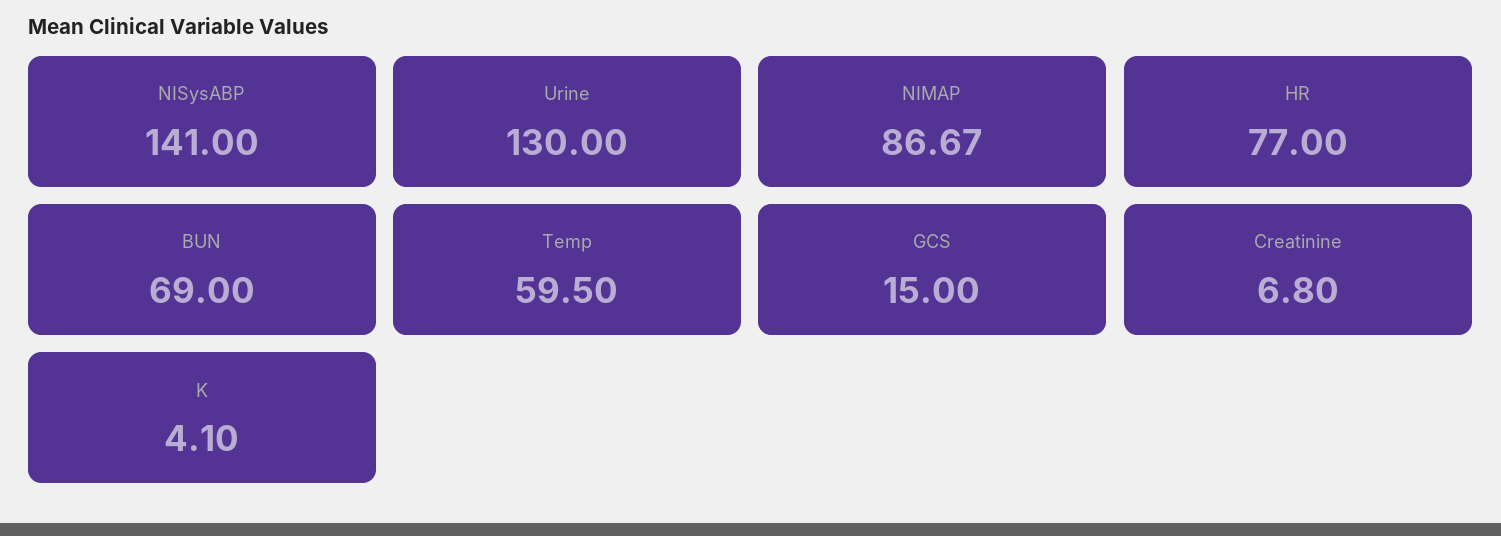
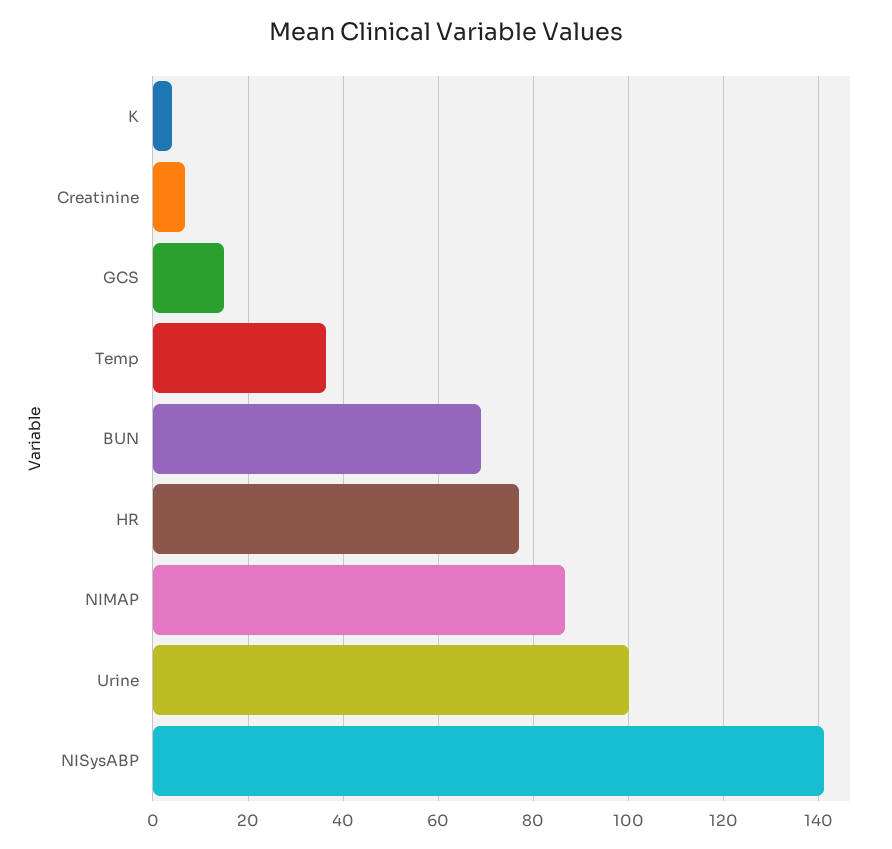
  {
    "NISysABP": 141,
-   "Urine": 130,
+   "Urine": 100,
    "NIMAP": 86.67,
    "HR": 77,
    "BUN": 69,
-   "Temp": 59.5,
+   "Temp": 36,
    "GCS": 15,
    "Creatinine": 6.8,
    "K": 4.1
  }

